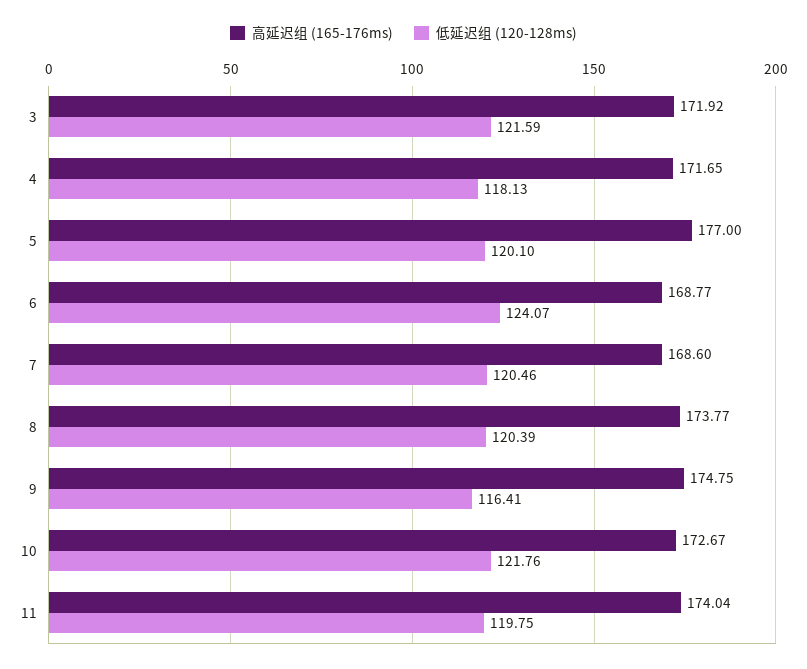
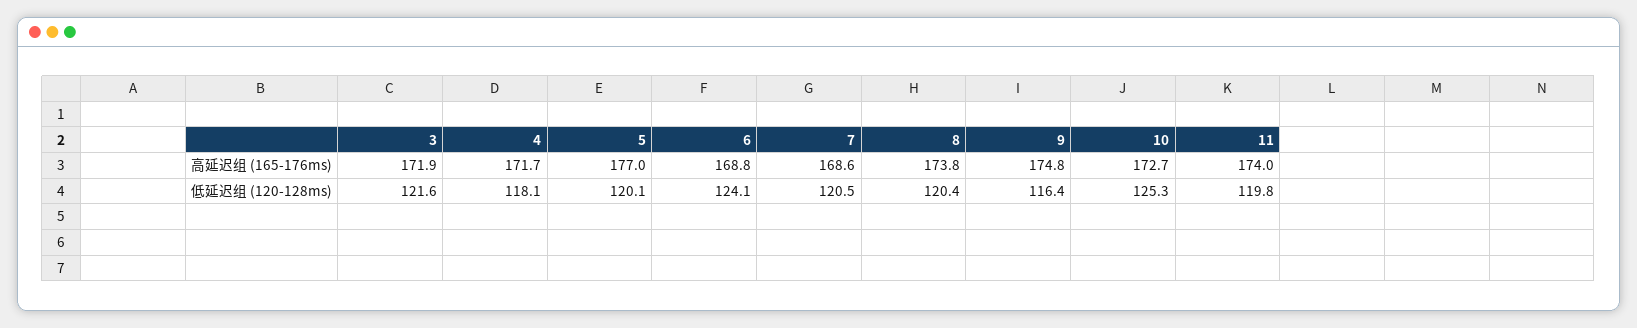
  {
    "高延迟组 (165-176ms)": {
      "3": 171.92,
      "4": 171.65,
      "5": 177,
      "6": 168.77,
      "7": 168.6,
      "8": 173.77,
      "9": 174.75,
      "10": 172.67,
      "11": 174.04
    },
    "低延迟组 (120-128ms)": {
      "3": 121.59,
      "4": 118.13,
      "5": 120.1,
      "6": 124.07,
      "7": 120.46,
      "8": 120.39,
      "9": 116.41,
-     "10": 121.76,
+     "10": 125.3,
      "11": 119.75
    }
  }

